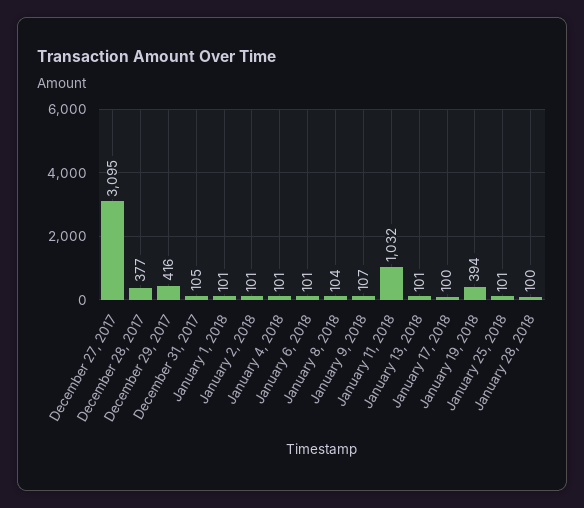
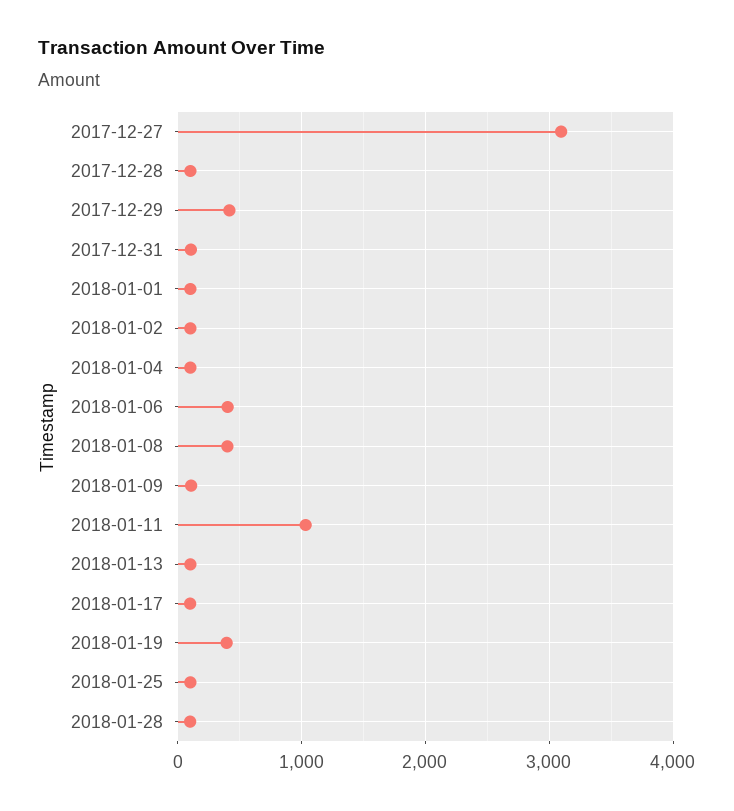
  {
    "December 27, 2017": 3095,
-   "December 28, 2017": 377,
+   "December 28, 2017": 100,
    "December 29, 2017": 416,
    "December 31, 2017": 105,
    "January 1, 2018": 101,
    "January 2, 2018": 101,
    "January 4, 2018": 101,
-   "January 6, 2018": 101,
+   "January 6, 2018": 400,
-   "January 8, 2018": 104,
+   "January 8, 2018": 400,
    "January 9, 2018": 107,
    "January 11, 2018": 1032,
    "January 13, 2018": 101,
    "January 17, 2018": 100,
    "January 19, 2018": 394,
    "January 25, 2018": 101,
    "January 28, 2018": 100
  }

